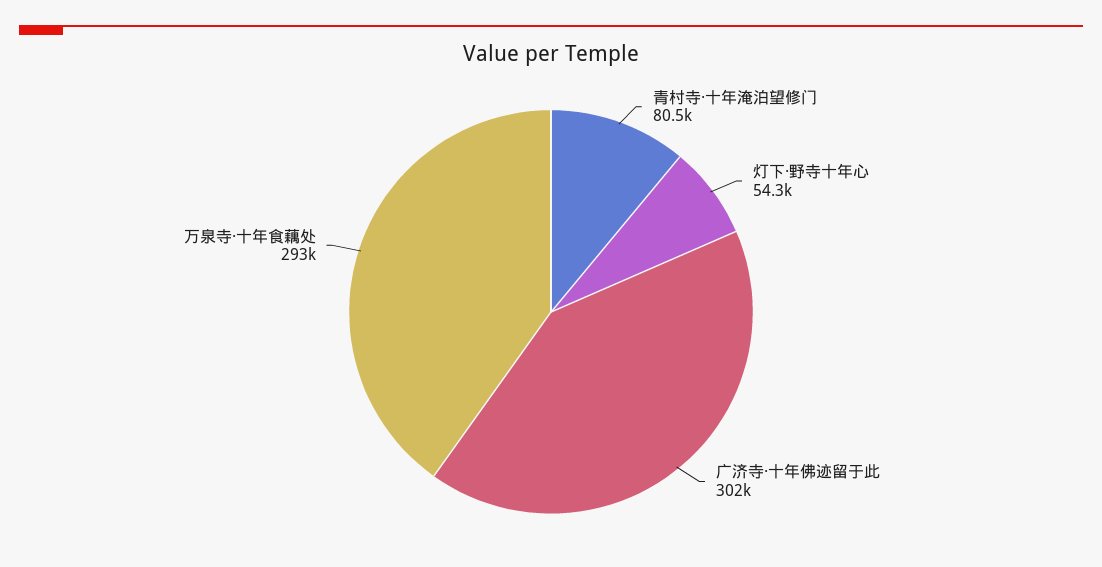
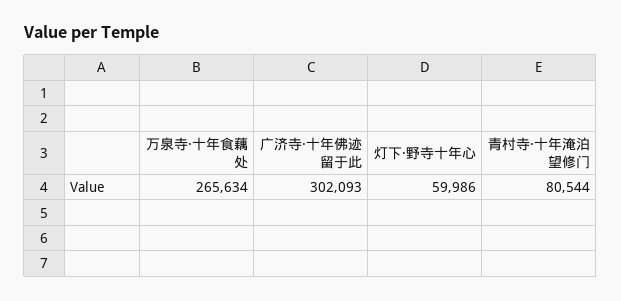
  {
    "青村寺·十年淹泊望修门": 80544,
-   "灯下·野寺十年心": 54300,
+   "灯下·野寺十年心": 59986,
    "广济寺·十年佛迹留于此": 302093,
-   "万泉寺·十年食藕处": 293000
+   "万泉寺·十年食藕处": 265634
  }

